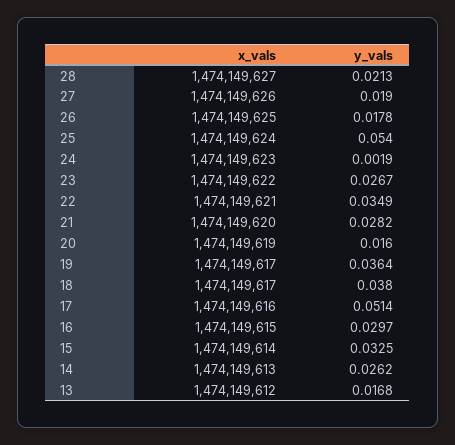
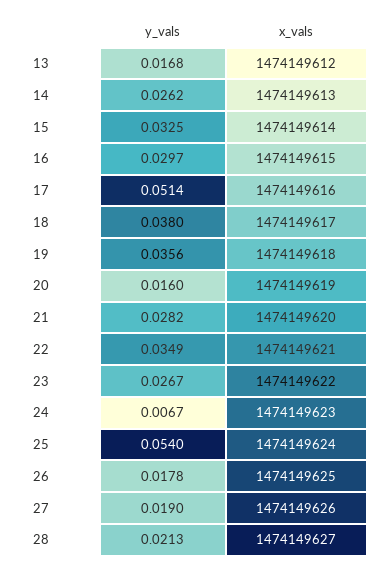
  {
    "x_vals": {
      "28": 1474149627,
      "27": 1474149626,
      "26": 1474149625,
      "25": 1474149624,
      "24": 1474149623,
      "23": 1474149622,
      "22": 1474149621,
      "21": 1474149620,
      "20": 1474149619,
-     "19": 1474149617,
+     "19": 1474149618,
      "18": 1474149617,
      "17": 1474149616,
      "16": 1474149615,
      "15": 1474149614,
      "14": 1474149613,
      "13": 1474149612
    },
    "y_vals": {
      "28": 0.0213,
      "27": 0.019,
      "26": 0.0178,
      "25": 0.054,
-     "24": 0.0019,
+     "24": 0.0067,
      "23": 0.0267,
      "22": 0.0349,
      "21": 0.0282,
      "20": 0.016,
-     "19": 0.0364,
+     "19": 0.0356,
      "18": 0.038,
      "17": 0.0514,
      "16": 0.0297,
      "15": 0.0325,
      "14": 0.0262,
      "13": 0.0168
    }
  }

